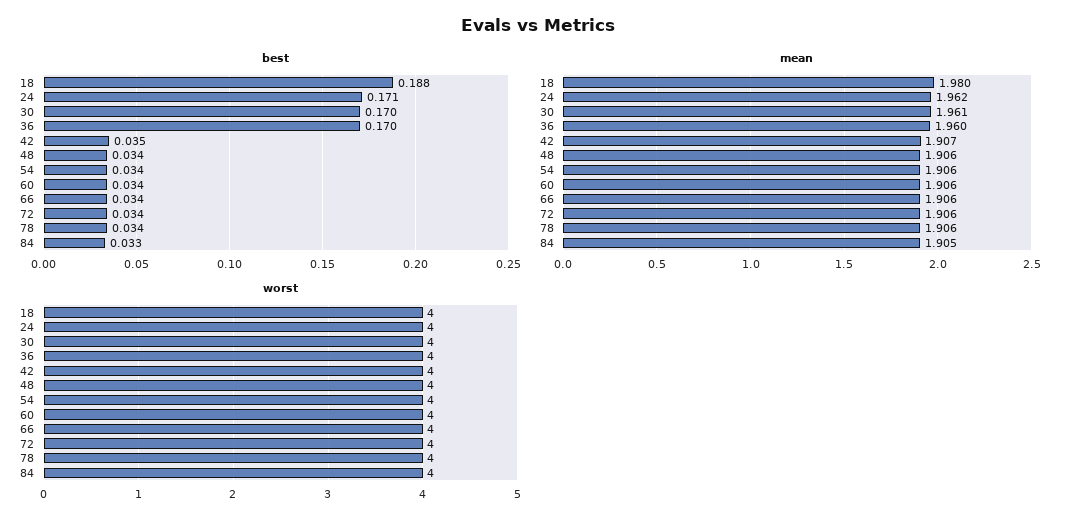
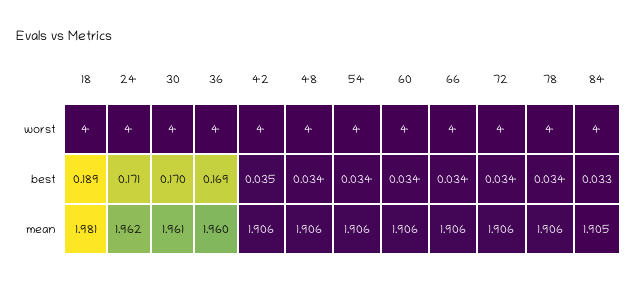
  {
    "best": {
-     "18": 0.188,
+     "18": 0.189,
      "24": 0.171,
      "30": 0.17,
-     "36": 0.17,
+     "36": 0.169,
      "42": 0.035,
      "48": 0.034,
      "54": 0.034,
      "60": 0.034,
      "66": 0.034,
      "72": 0.034,
      "78": 0.034,
      "84": 0.033
    },
    "mean": {
-     "18": 1.98,
+     "18": 1.981,
      "24": 1.962,
      "30": 1.961,
      "36": 1.96,
-     "42": 1.907,
+     "42": 1.906,
      "48": 1.906,
      "54": 1.906,
      "60": 1.906,
      "66": 1.906,
      "72": 1.906,
      "78": 1.906,
      "84": 1.905
    },
    "worst": {
      "18": 4,
      "24": 4,
      "30": 4,
      "36": 4,
      "42": 4,
      "48": 4,
      "54": 4,
      "60": 4,
      "66": 4,
      "72": 4,
      "78": 4,
      "84": 4
    }
  }

